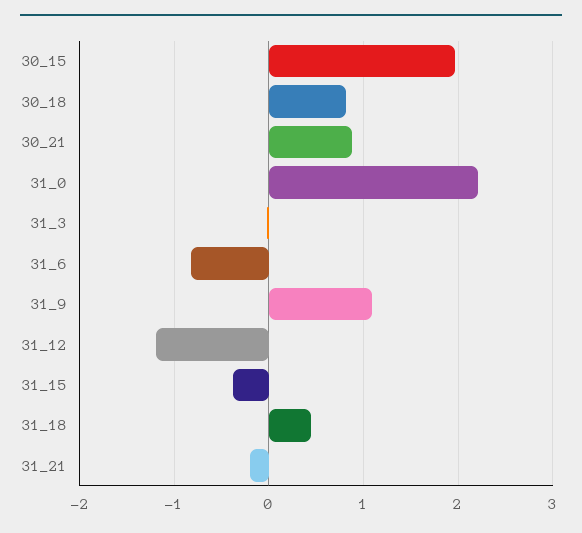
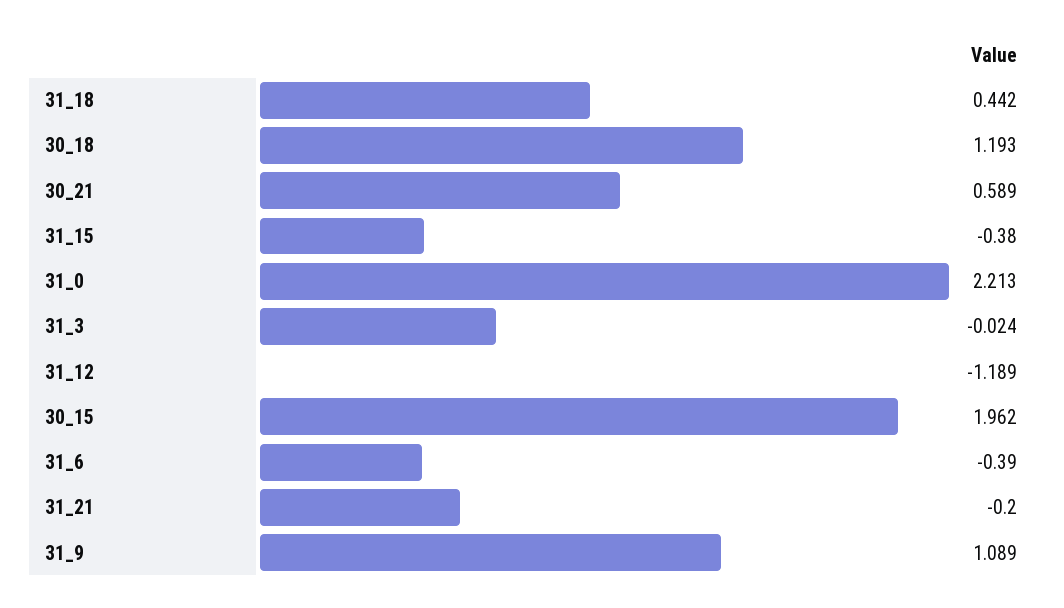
  {
    "30_15": 1.962,
-   "30_18": 0.8,
+   "30_18": 1.193,
-   "30_21": 0.9,
+   "30_21": 0.589,
    "31_0": 2.213,
    "31_3": -0.024,
-   "31_6": -0.8,
+   "31_6": -0.39,
    "31_9": 1.089,
    "31_12": -1.189,
    "31_15": -0.38,
    "31_18": 0.442,
    "31_21": -0.2
  }

